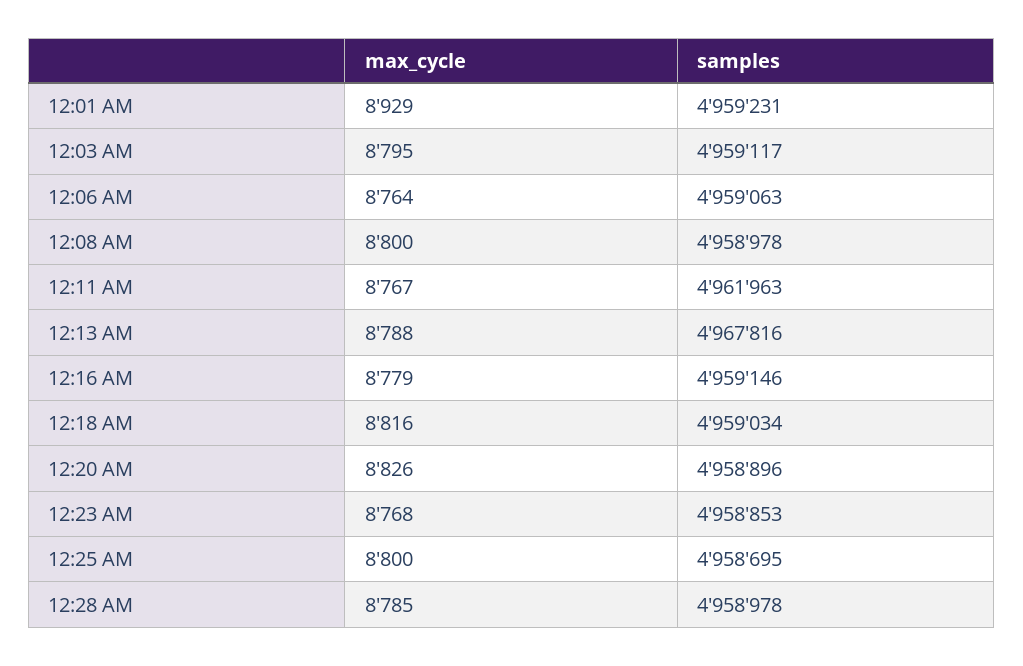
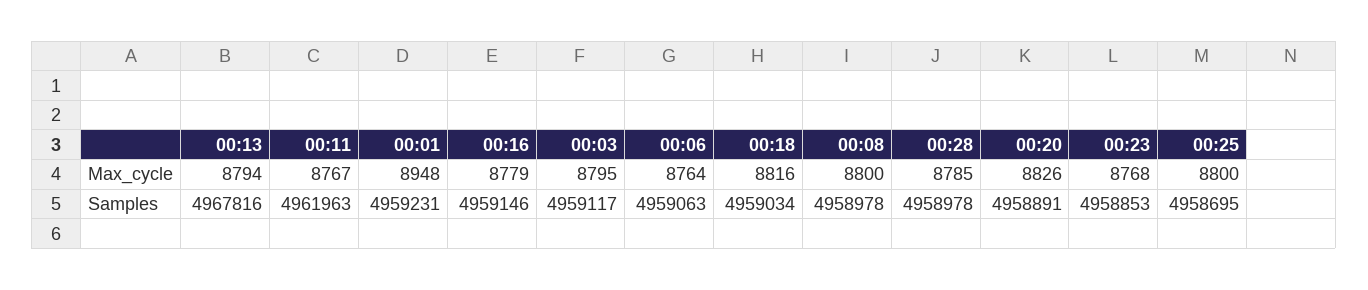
  {
    "max_cycle": {
-     "12:01 AM": 8929,
+     "12:01 AM": 8948,
      "12:03 AM": 8795,
      "12:06 AM": 8764,
      "12:08 AM": 8800,
      "12:11 AM": 8767,
-     "12:13 AM": 8788,
+     "12:13 AM": 8794,
      "12:16 AM": 8779,
      "12:18 AM": 8816,
      "12:20 AM": 8826,
      "12:23 AM": 8768,
      "12:25 AM": 8800,
      "12:28 AM": 8785
    },
    "samples": {
      "12:01 AM": 4959231,
      "12:03 AM": 4959117,
      "12:06 AM": 4959063,
      "12:08 AM": 4958978,
      "12:11 AM": 4961963,
      "12:13 AM": 4967816,
      "12:16 AM": 4959146,
      "12:18 AM": 4959034,
-     "12:20 AM": 4958896,
+     "12:20 AM": 4958891,
      "12:23 AM": 4958853,
      "12:25 AM": 4958695,
      "12:28 AM": 4958978
    }
  }

